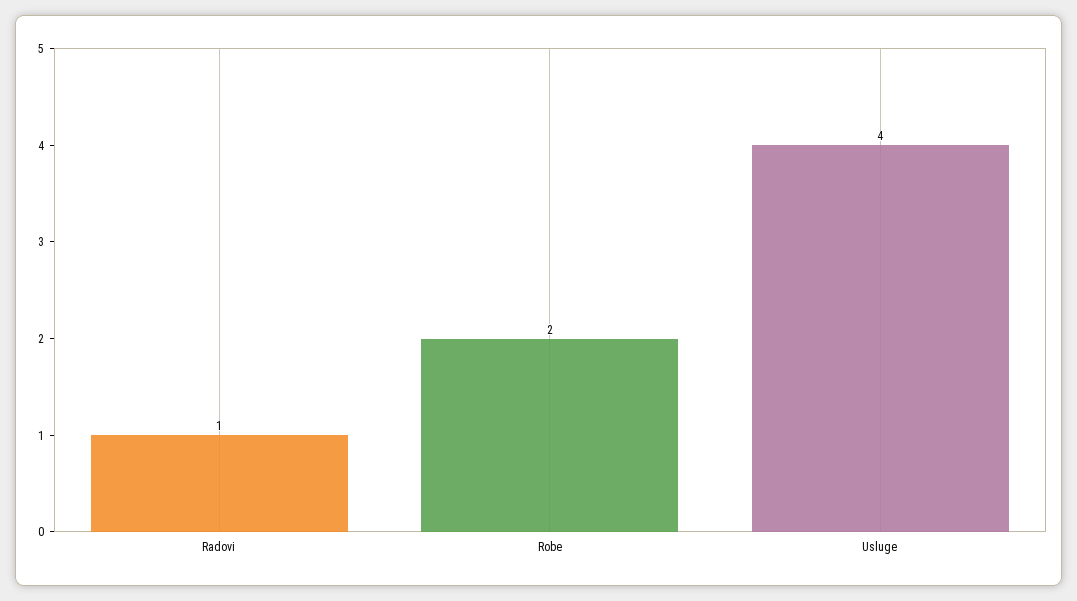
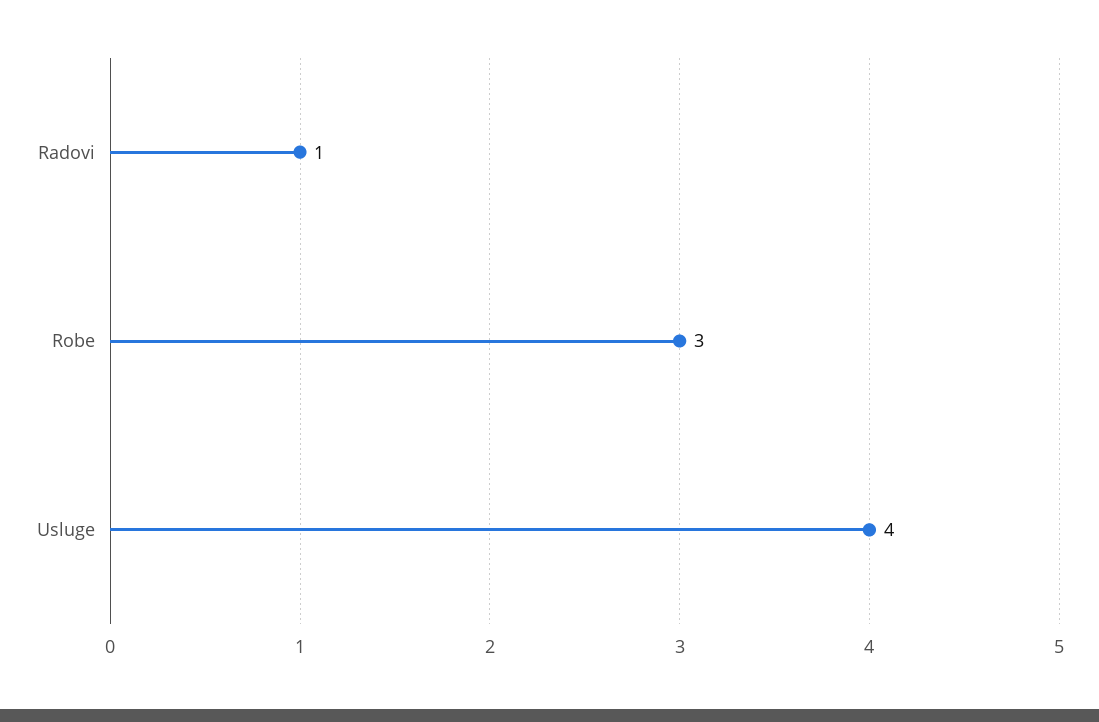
  {
    "Radovi": 1,
-   "Robe": 2,
+   "Robe": 3,
    "Usluge": 4
  }

